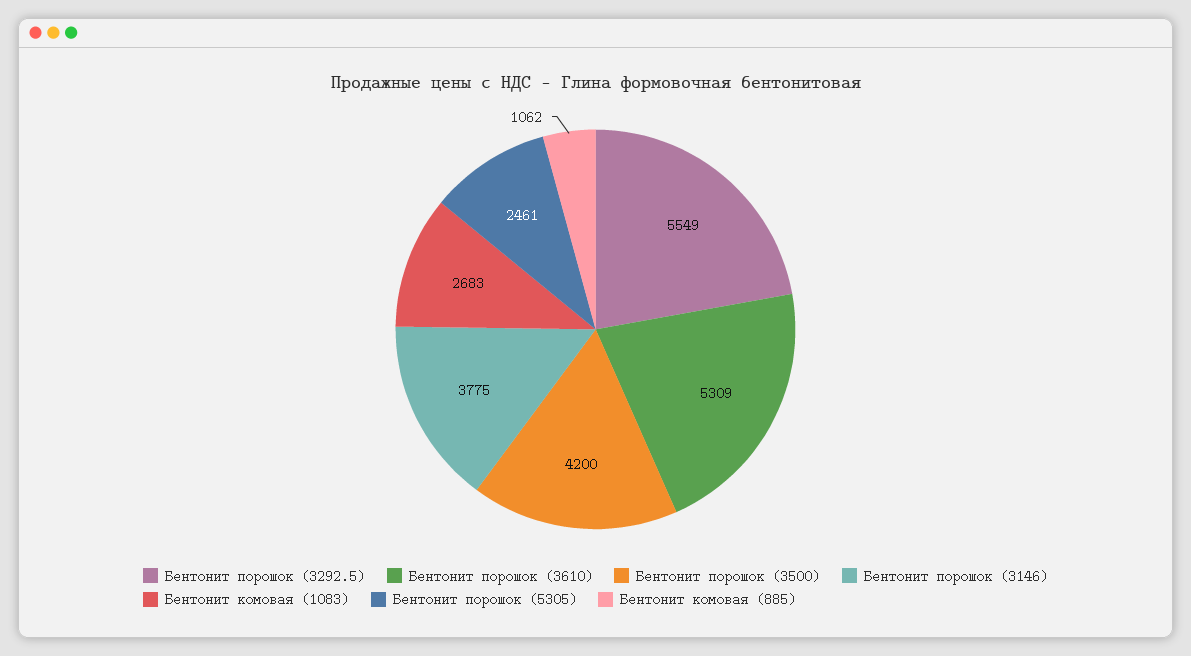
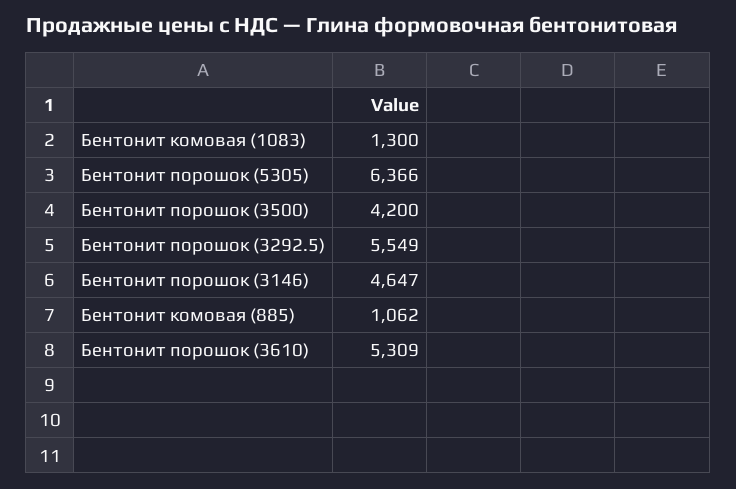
  {
    "Бентонит порошок (3292.5)": 5549,
    "Бентонит порошок (3610)": 5309,
    "Бентонит порошок (3500)": 4200,
-   "Бентонит порошок (3146)": 3775,
+   "Бентонит порошок (3146)": 4647,
-   "Бентонит комовая (1083)": 2683,
+   "Бентонит комовая (1083)": 1300,
-   "Бентонит порошок (5305)": 2461,
+   "Бентонит порошок (5305)": 6366,
    "Бентонит комовая (885)": 1062
  }

